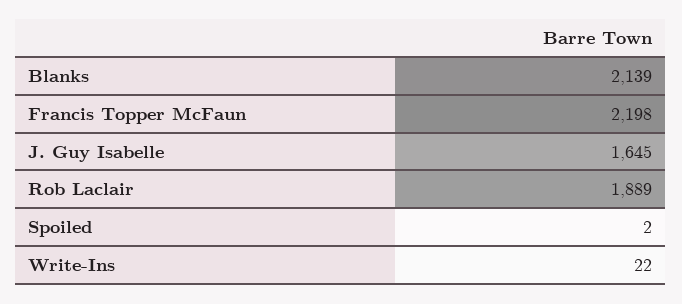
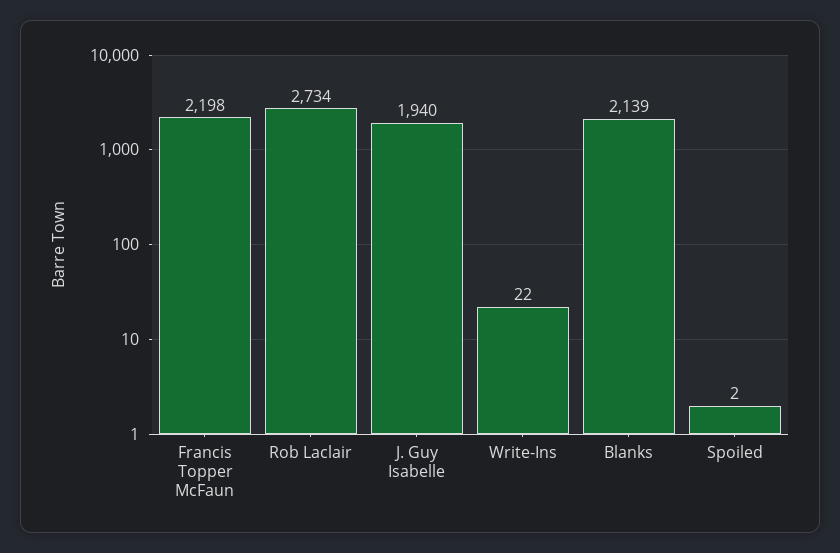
  {
    "Blanks": 2139,
    "Francis Topper McFaun": 2198,
-   "J. Guy Isabelle": 1645,
+   "J. Guy Isabelle": 1940,
-   "Rob Laclair": 1889,
+   "Rob Laclair": 2734,
    "Spoiled": 2,
    "Write-Ins": 22
  }

